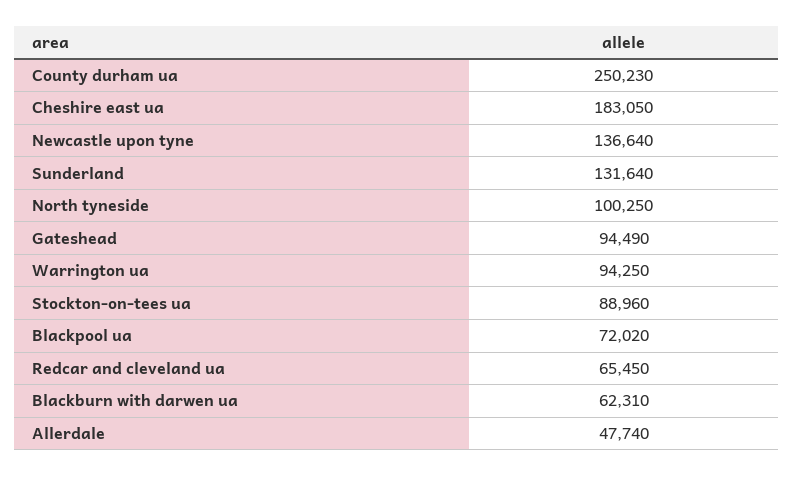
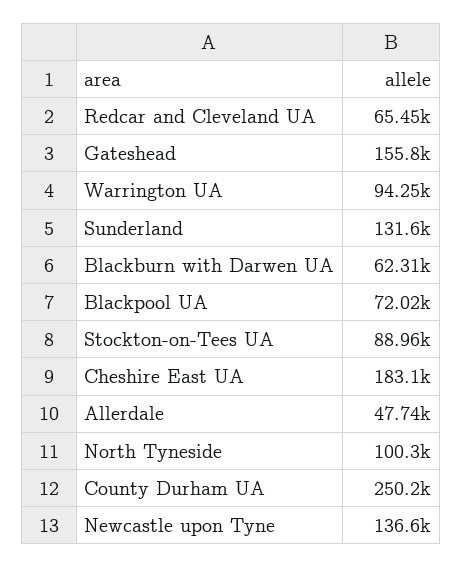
  {
    "County durham ua": 250230,
    "Cheshire east ua": 183050,
    "Newcastle upon tyne": 136640,
    "Sunderland": 131640,
    "North tyneside": 100250,
-   "Gateshead": 94490,
+   "Gateshead": 155800,
    "Warrington ua": 94250,
    "Stockton-on-tees ua": 88960,
    "Blackpool ua": 72020,
    "Redcar and cleveland ua": 65450,
    "Blackburn with darwen ua": 62310,
    "Allerdale": 47740
  }

